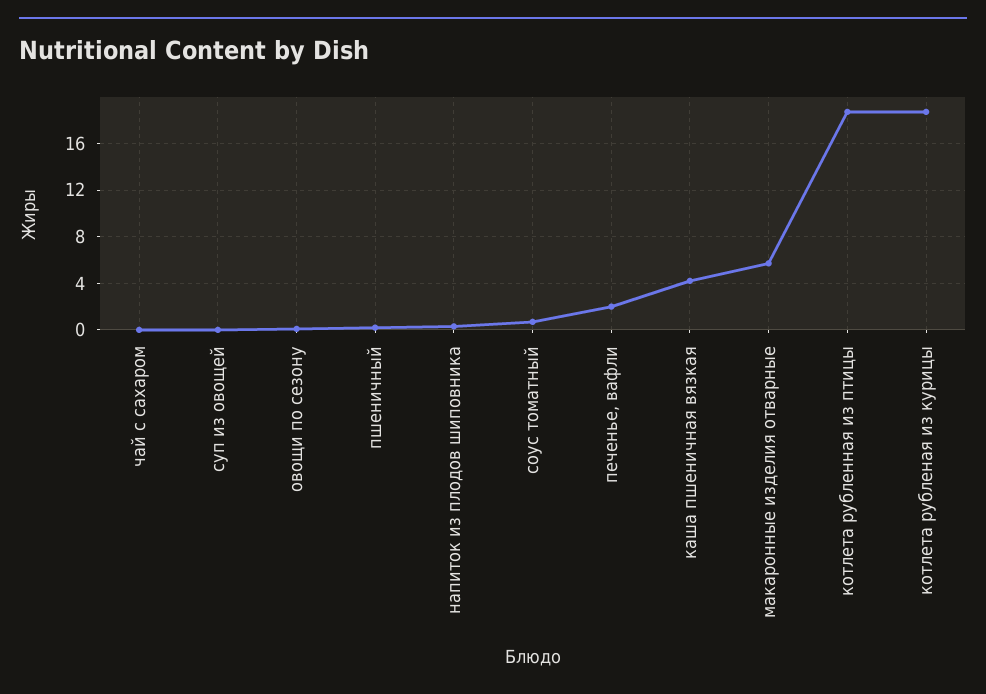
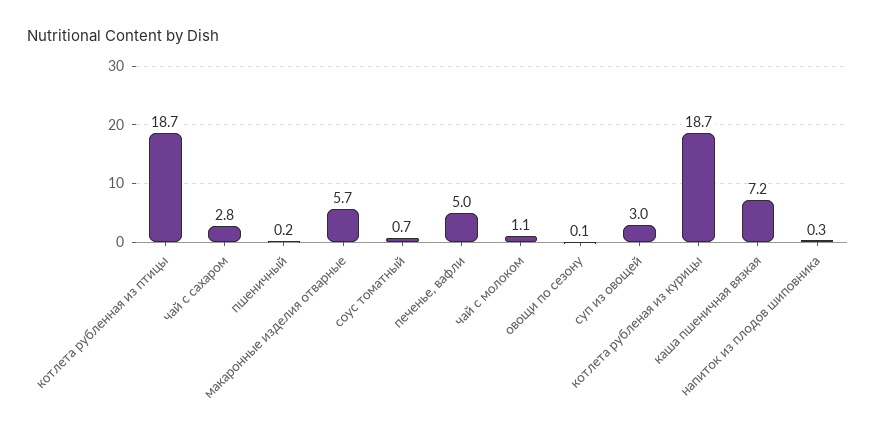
  {
-   "чай с сахаром": 0,
+   "чай с сахаром": 2.8,
-   "суп из овощей": 0,
+   "суп из овощей": 3,
    "овощи по сезону": 0.1,
    "пшеничный": 0.2,
    "напиток из плодов шиповника": 0.3,
    "соус томатный": 0.7,
-   "печенье, вафли": 2,
+   "печенье, вафли": 5,
-   "каша пшеничная вязкая": 4,
+   "каша пшеничная вязкая": 7.2,
    "макаронные изделия отварные": 5.7,
    "котлета рубленная из птицы": 18.7,
-   "котлета рубленая из курицы": 18.7
+   "котлета рубленая из курицы": 18.7,
+   "чай с молоком": 1.1
  }

